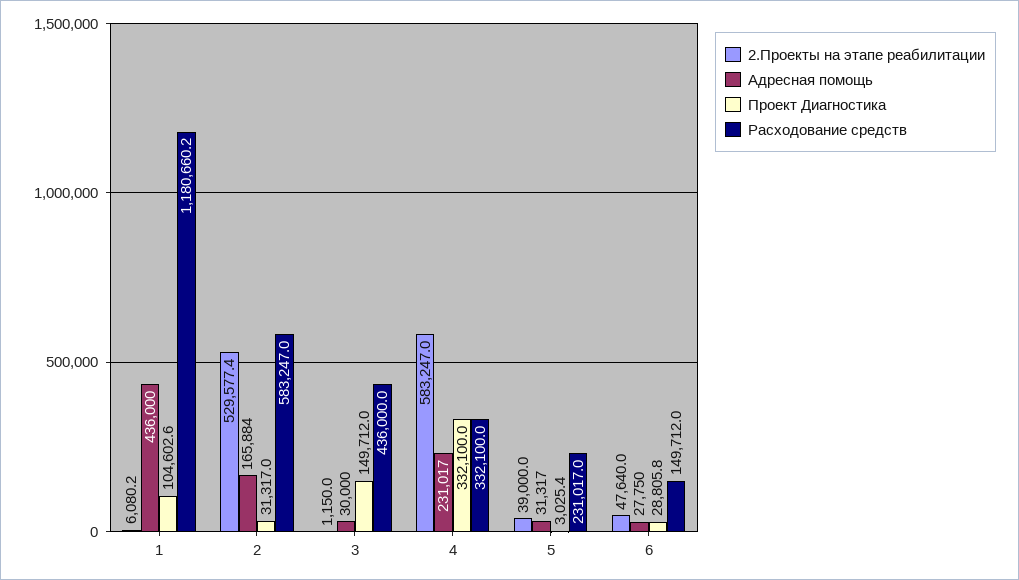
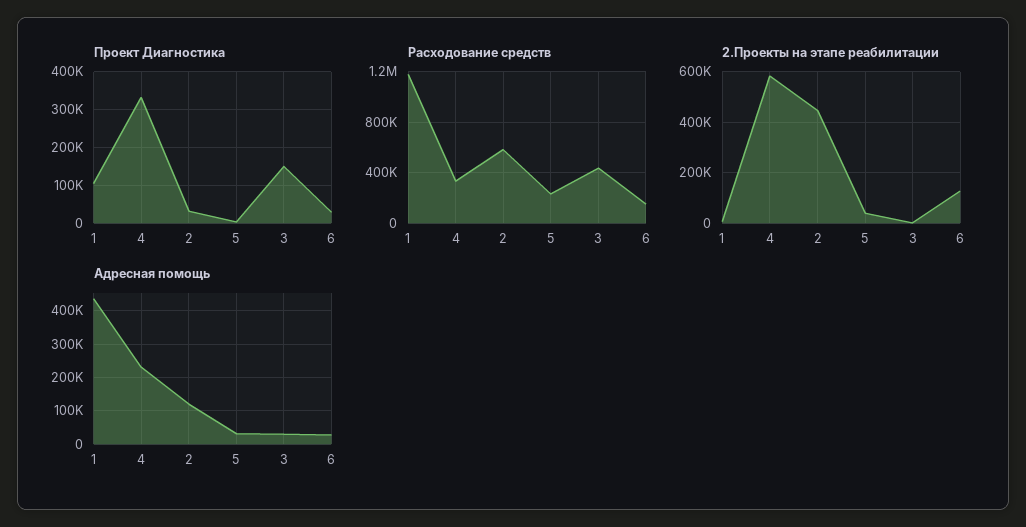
  {
    "2.Проекты на этапе реабилитации": {
      "1": 6080.2,
-     "2": 529577.4,
+     "2": 450000,
      "3": 1150,
      "4": 583247,
      "5": 39000,
-     "6": 47640
+     "6": 125000
    },
    "Адресная помощь": {
      "1": 436000,
-     "2": 165884,
+     "2": 120000,
      "3": 30000,
      "4": 231017,
      "5": 31317,
      "6": 27750
    },
    "Проект Диагностика": {
      "1": 104602.6,
      "2": 31317,
      "3": 149712,
      "4": 332100,
      "5": 3025.4,
      "6": 28805.8
    },
    "Расходование средств": {
      "1": 1180660.2,
      "2": 583247,
      "3": 436000,
      "4": 332100,
      "5": 231017,
      "6": 149712
    }
  }

